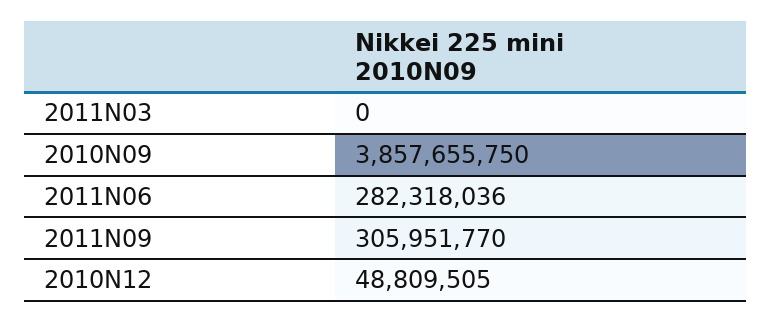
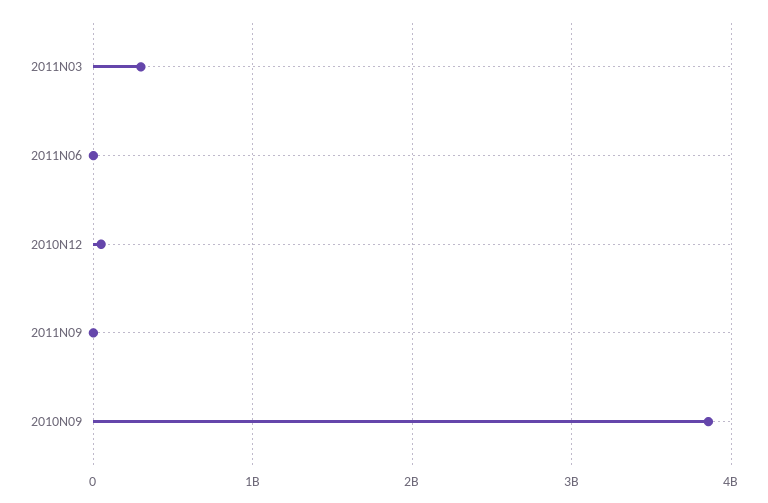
  {
-   "2011N03": 0,
+   "2011N03": 300000000,
    "2010N09": 3857655750,
-   "2011N06": 282318036,
+   "2011N06": 0,
-   "2011N09": 305951770,
+   "2011N09": 0,
    "2010N12": 48809505
  }

